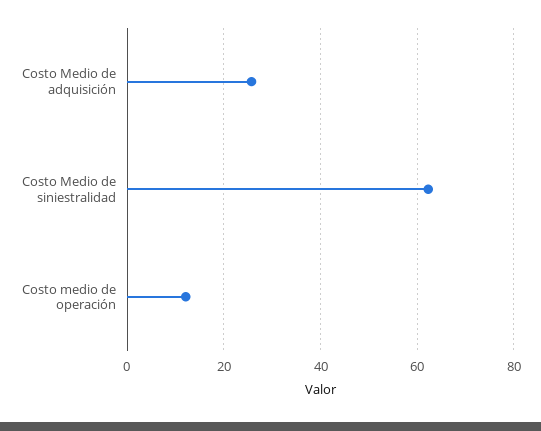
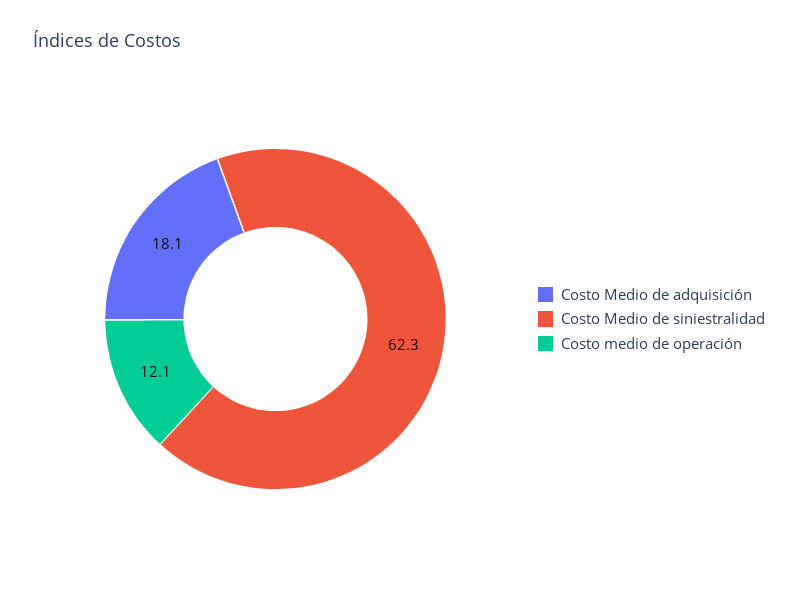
  {
-   "Costo Medio de adquisición": 26,
+   "Costo Medio de adquisición": 18.1,
    "Costo Medio de siniestralidad": 62.3,
    "Costo medio de operación": 12.1
  }

